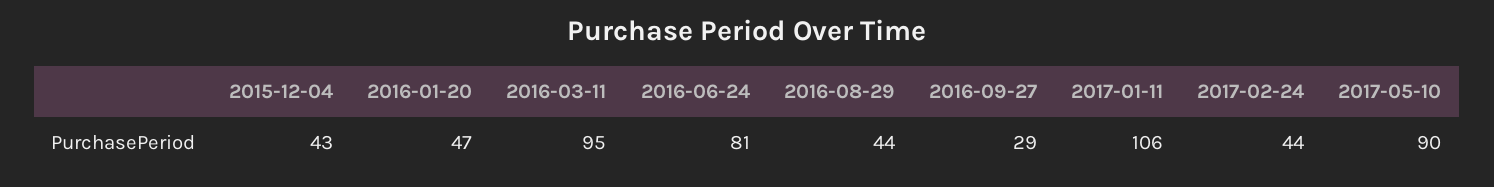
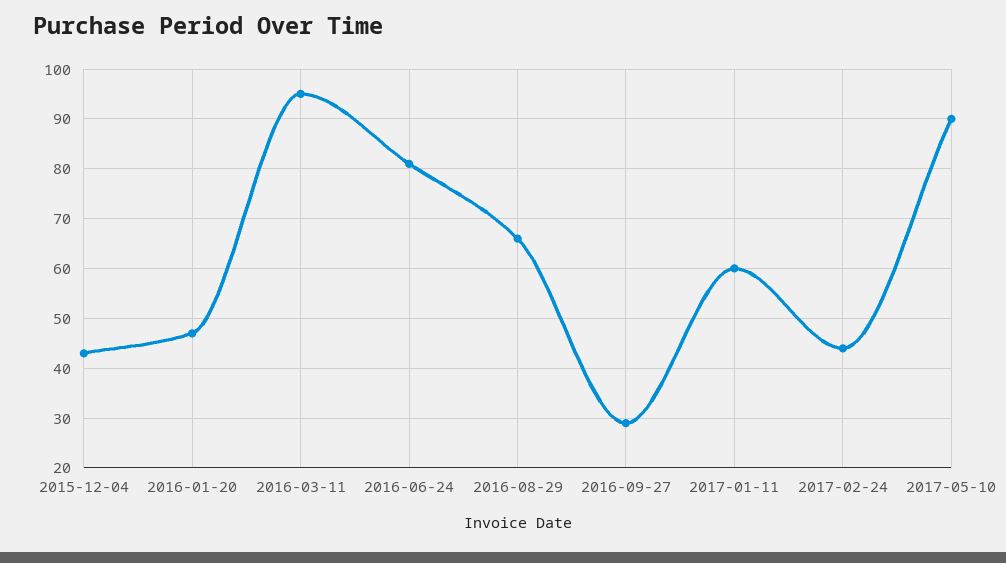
  {
    "2015-12-04": 43,
    "2016-01-20": 47,
    "2016-03-11": 95,
    "2016-06-24": 81,
-   "2016-08-29": 44,
+   "2016-08-29": 65,
    "2016-09-27": 29,
-   "2017-01-11": 106,
+   "2017-01-11": 60,
    "2017-02-24": 44,
    "2017-05-10": 90
  }

